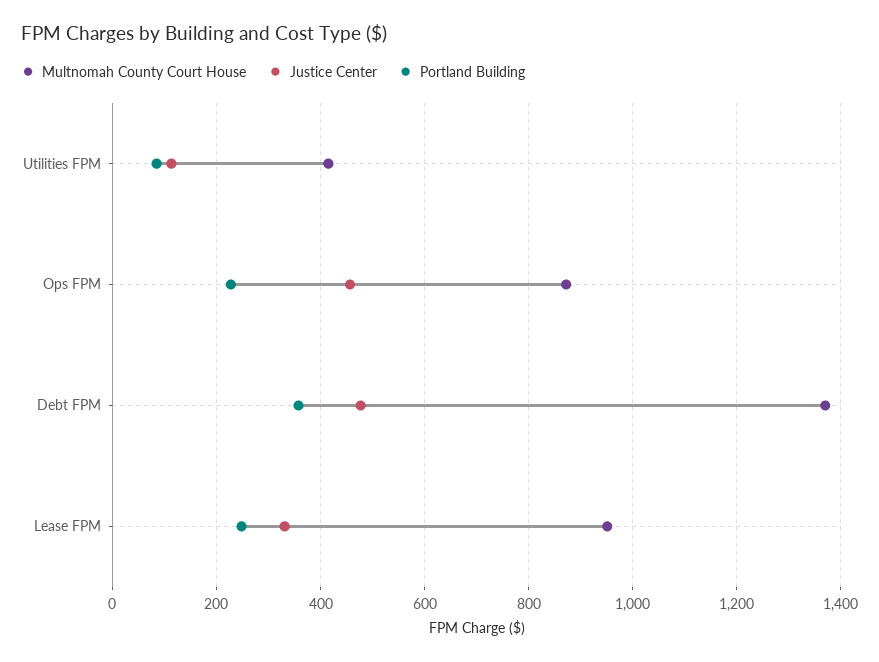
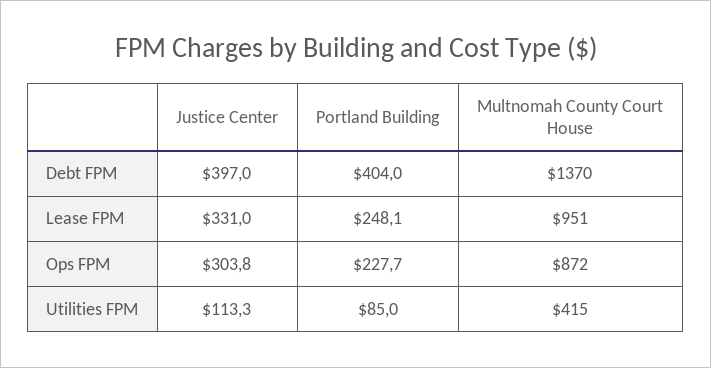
  {
    "Multnomah County Court House": {
      "Utilities FPM": 415,
      "Ops FPM": 872,
      "Debt FPM": 1370,
      "Lease FPM": 951
    },
    "Justice Center": {
      "Utilities FPM": 113.3,
-     "Ops FPM": 460,
+     "Ops FPM": 303.8,
-     "Debt FPM": 480,
+     "Debt FPM": 397,
      "Lease FPM": 331
    },
    "Portland Building": {
      "Utilities FPM": 85,
      "Ops FPM": 227.7,
-     "Debt FPM": 360,
+     "Debt FPM": 404,
      "Lease FPM": 248.1
    }
  }

